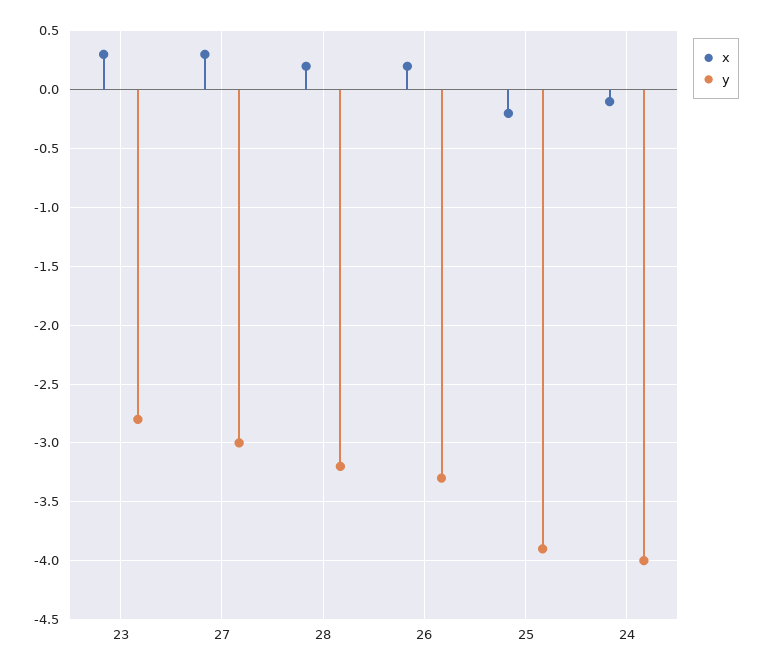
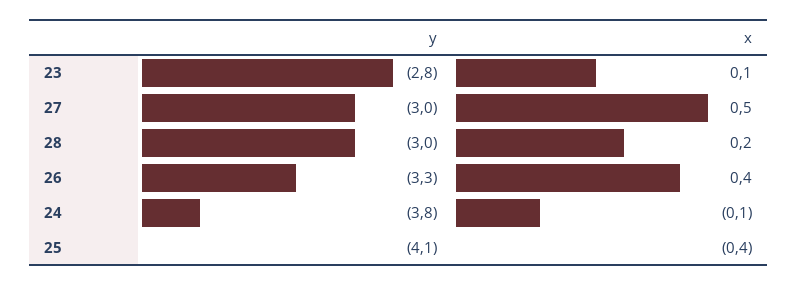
  {
    "x": {
-     "23": 0.3,
+     "23": 0.1,
-     "27": 0.3,
+     "27": 0.5,
      "28": 0.2,
-     "26": 0.2,
+     "26": 0.4,
-     "25": -0.2,
+     "25": -0.4,
      "24": -0.1
    },
    "y": {
      "23": -2.8,
      "27": -3,
-     "28": -3.2,
+     "28": -3,
      "26": -3.3,
-     "25": -3.9,
+     "25": -4.1,
-     "24": -4
+     "24": -3.8
    }
  }

